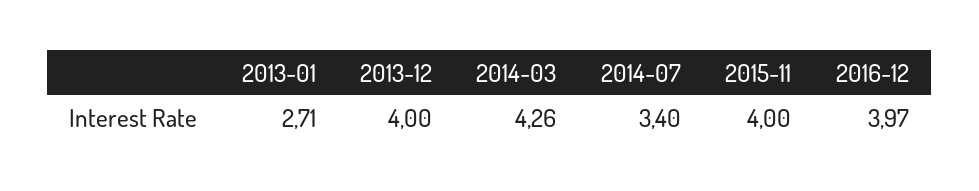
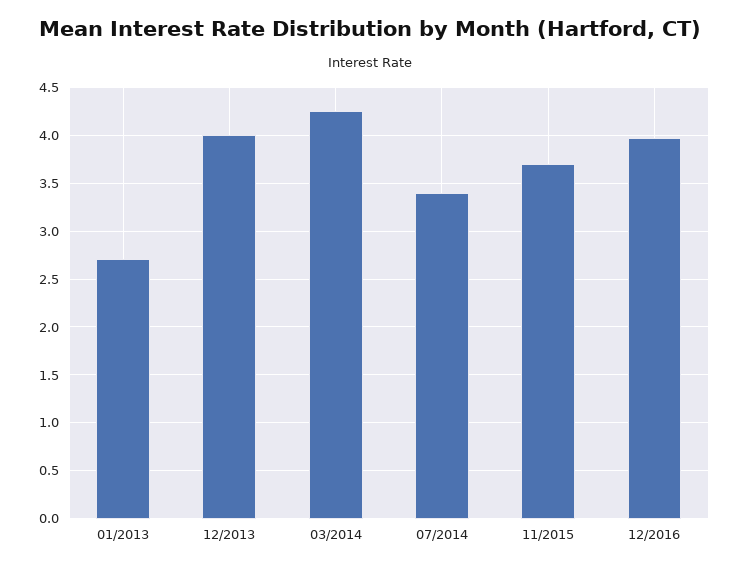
  {
    "2013-01": 2.71,
    "2013-12": 4,
    "2014-03": 4.26,
    "2014-07": 3.4,
-   "2015-11": 4,
+   "2015-11": 3.7,
    "2016-12": 3.97
  }

